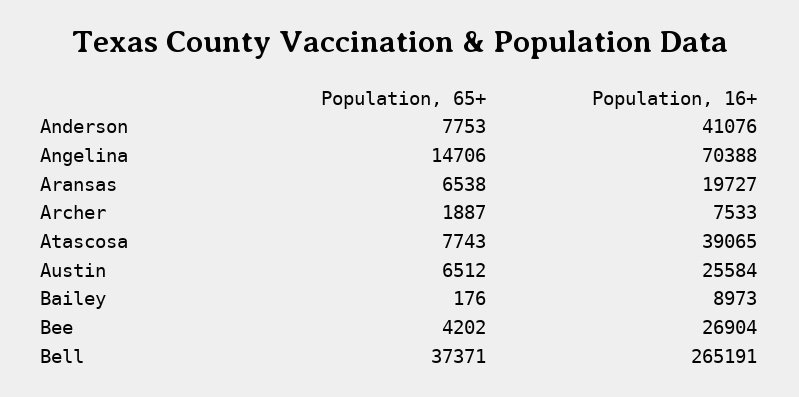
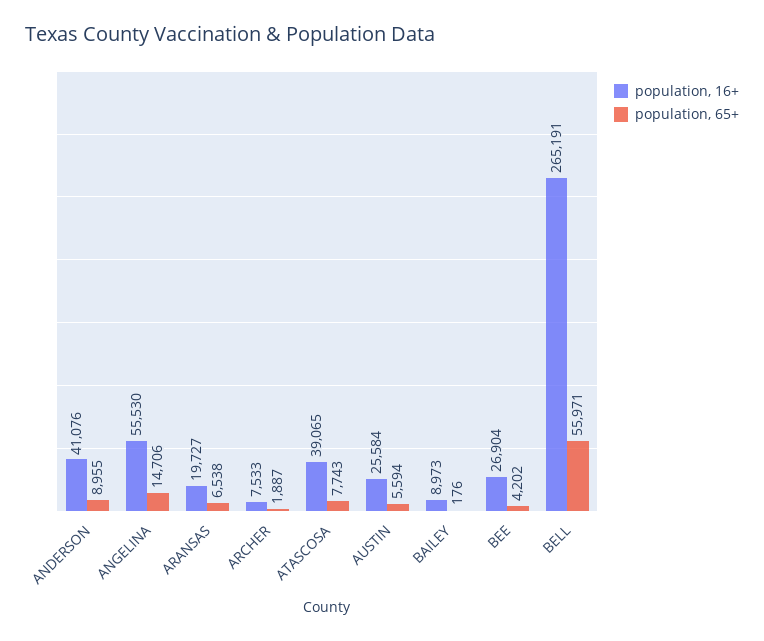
  {
    "Population, 65+": {
-     "Anderson": 7753,
+     "Anderson": 8955,
      "Angelina": 14706,
      "Aransas": 6538,
      "Archer": 1887,
      "Atascosa": 7743,
-     "Austin": 6512,
+     "Austin": 5594,
      "Bailey": 176,
      "Bee": 4202,
-     "Bell": 37371
+     "Bell": 55971
    },
    "Population, 16+": {
      "Anderson": 41076,
-     "Angelina": 70388,
+     "Angelina": 55530,
      "Aransas": 19727,
      "Archer": 7533,
      "Atascosa": 39065,
      "Austin": 25584,
      "Bailey": 8973,
      "Bee": 26904,
      "Bell": 265191
    }
  }

